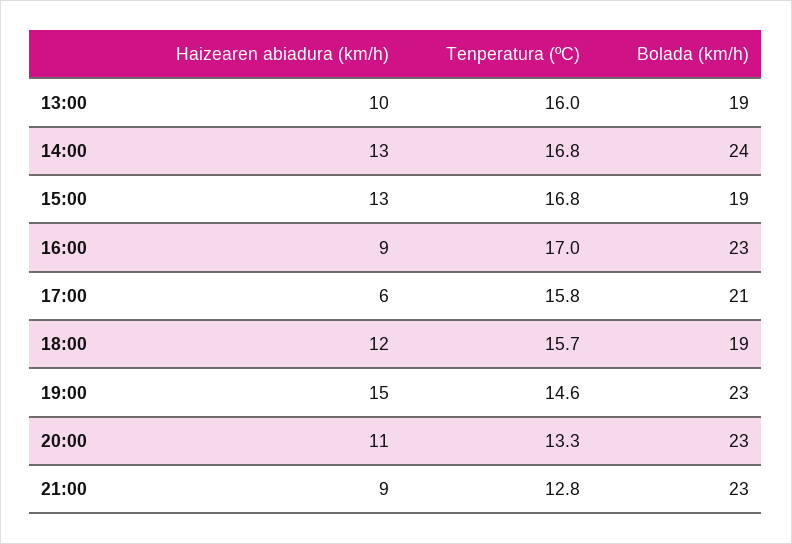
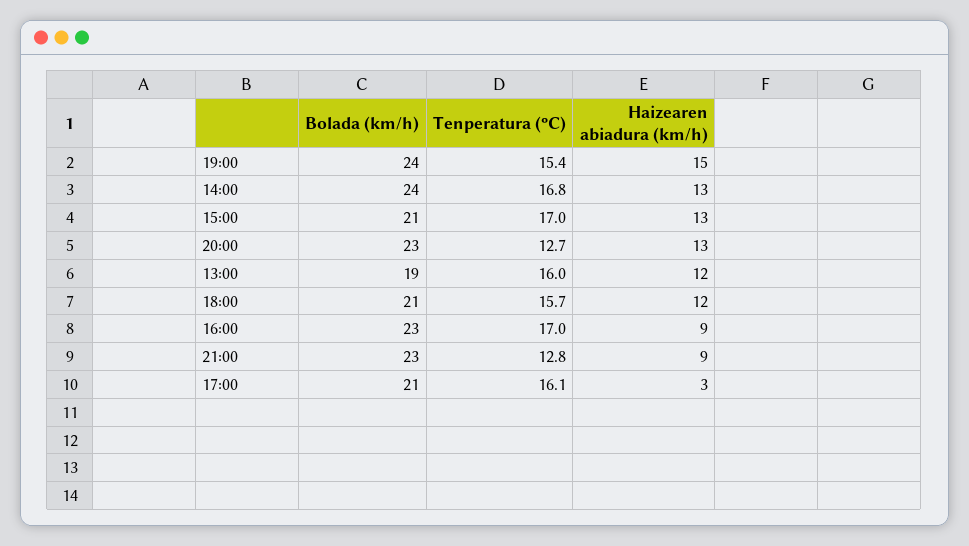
  {
    "Haizearen abiadura (km/h)": {
-     "13:00": 10,
+     "13:00": 12,
      "14:00": 13,
      "15:00": 13,
      "16:00": 9,
-     "17:00": 6,
+     "17:00": 3,
      "18:00": 12,
      "19:00": 15,
-     "20:00": 11,
+     "20:00": 13,
      "21:00": 9
    },
    "Tenperatura (ºC)": {
      "13:00": 16,
      "14:00": 16.8,
-     "15:00": 16.8,
+     "15:00": 17,
      "16:00": 17,
-     "17:00": 15.8,
+     "17:00": 16.1,
      "18:00": 15.7,
-     "19:00": 14.6,
+     "19:00": 15.4,
-     "20:00": 13.3,
+     "20:00": 12.7,
      "21:00": 12.8
    },
    "Bolada (km/h)": {
      "13:00": 19,
      "14:00": 24,
-     "15:00": 19,
+     "15:00": 21,
      "16:00": 23,
      "17:00": 21,
-     "18:00": 19,
+     "18:00": 21,
-     "19:00": 23,
+     "19:00": 24,
      "20:00": 23,
      "21:00": 23
    }
  }

